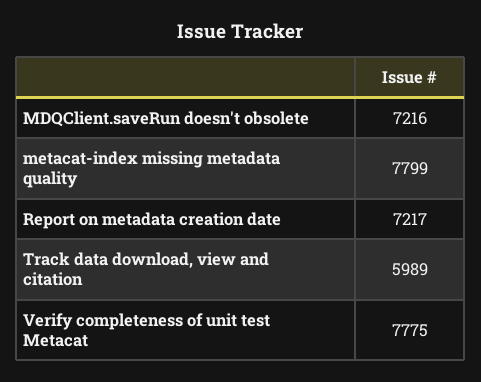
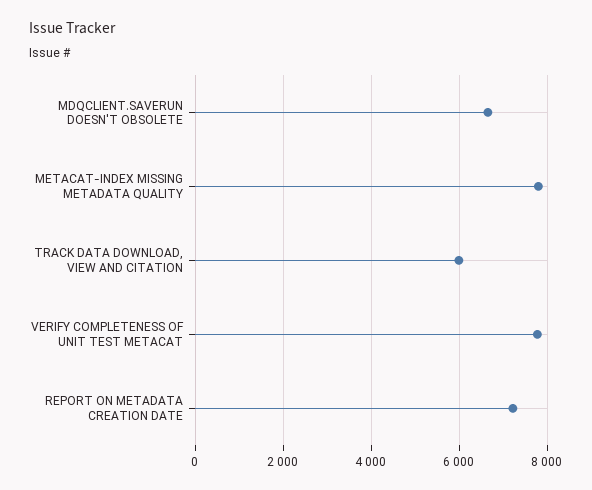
  {
-   "MDQClient.saveRun doesn't obsolete": 7216,
+   "MDQClient.saveRun doesn't obsolete": 6600,
    "metacat-index missing metadata quality": 7799,
    "Report on metadata creation date": 7217,
    "Track data download, view and citation": 5989,
    "Verify completeness of unit test Metacat": 7775
  }

